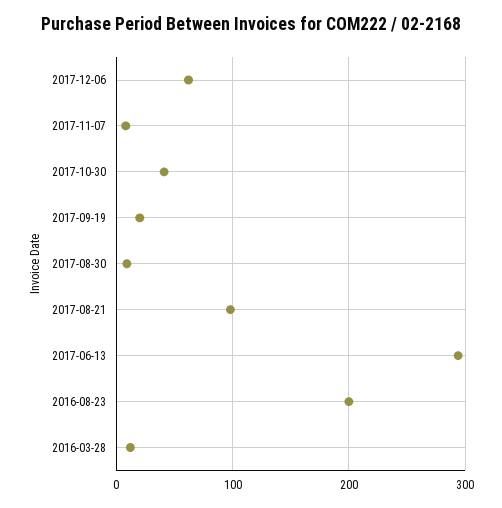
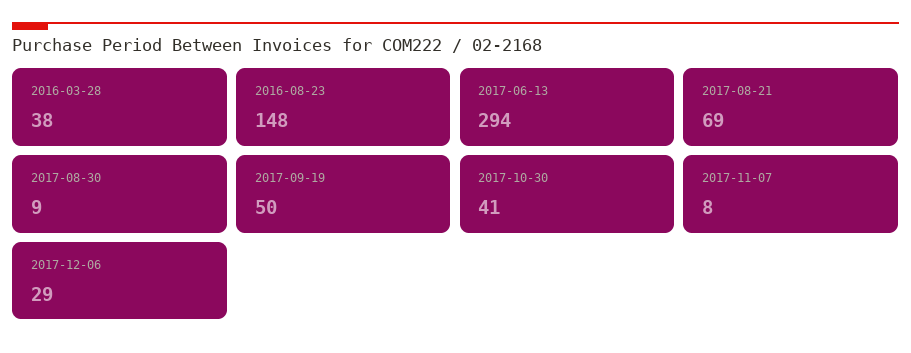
  {
-   "2017-12-06": 60,
+   "2017-12-06": 29,
    "2017-11-07": 8,
    "2017-10-30": 41,
-   "2017-09-19": 20,
+   "2017-09-19": 50,
    "2017-08-30": 9,
-   "2017-08-21": 100,
+   "2017-08-21": 69,
    "2017-06-13": 294,
-   "2016-08-23": 200,
+   "2016-08-23": 148,
-   "2016-03-28": 10
+   "2016-03-28": 38
  }

